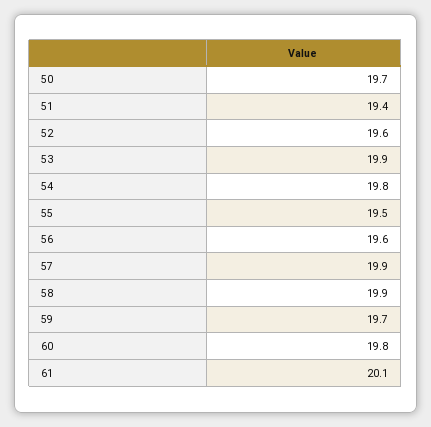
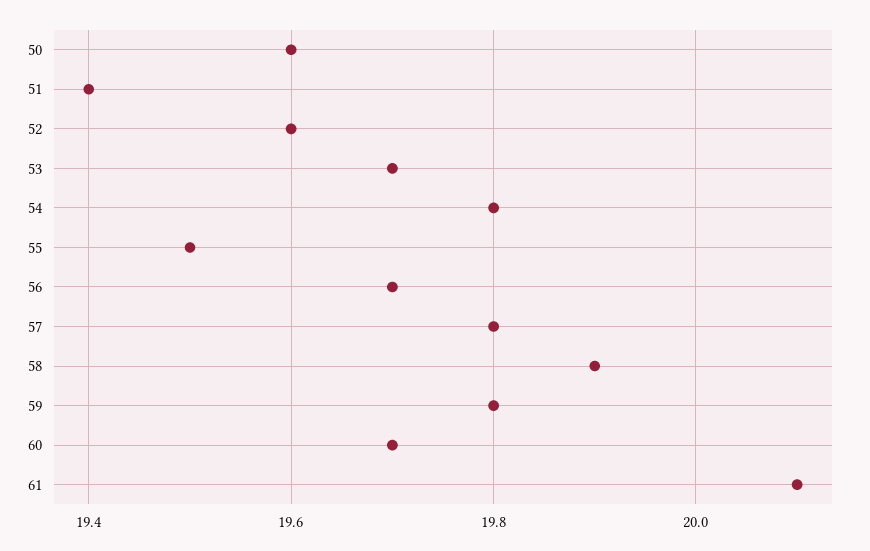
  {
-   "50": 19.7,
+   "50": 19.6,
    "51": 19.4,
    "52": 19.6,
-   "53": 19.9,
+   "53": 19.7,
    "54": 19.8,
    "55": 19.5,
-   "56": 19.6,
+   "56": 19.7,
-   "57": 19.9,
+   "57": 19.8,
    "58": 19.9,
-   "59": 19.7,
+   "59": 19.8,
-   "60": 19.8,
+   "60": 19.7,
    "61": 20.1
  }

